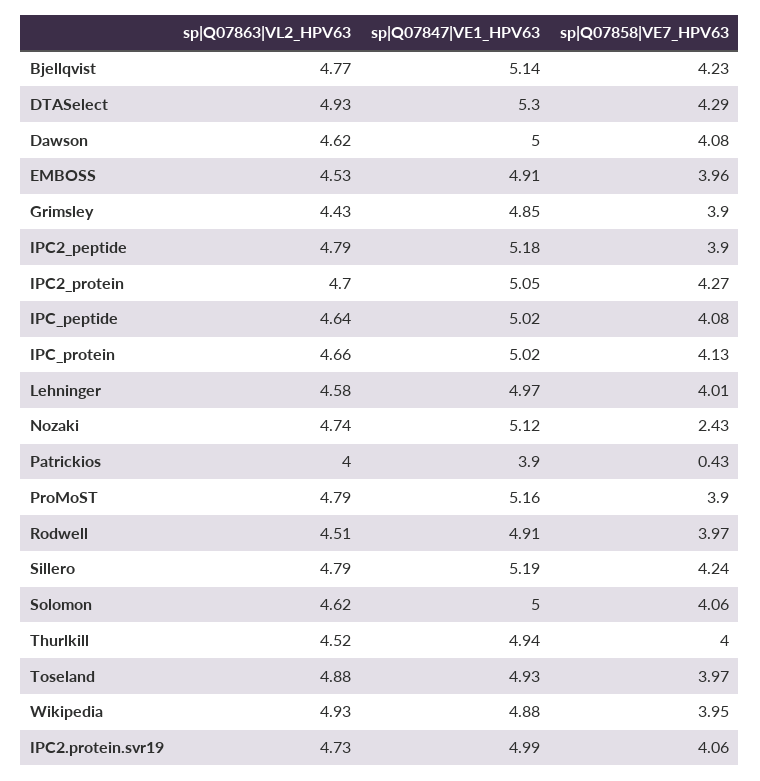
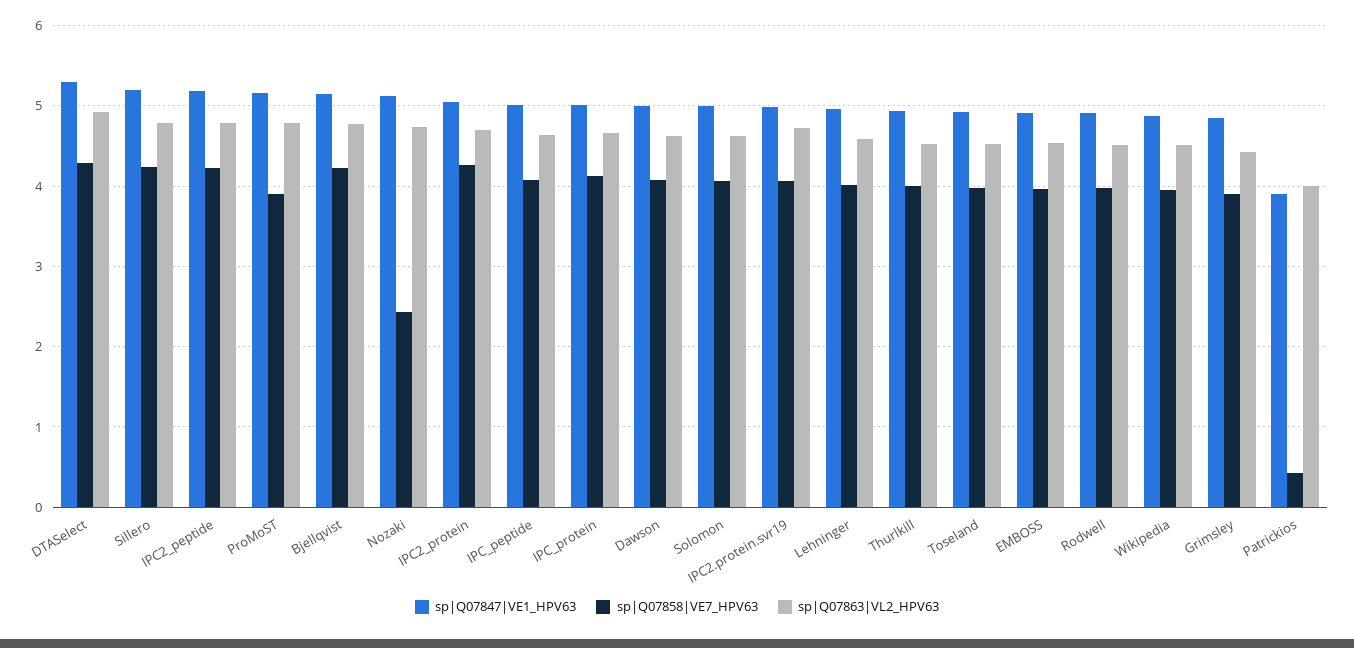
  {
    "sp|Q07863|VL2_HPV63": {
      "Bjellqvist": 4.77,
      "DTASelect": 4.93,
      "Dawson": 4.62,
      "EMBOSS": 4.53,
      "Grimsley": 4.43,
      "IPC2_peptide": 4.79,
      "IPC2_protein": 4.7,
      "IPC_peptide": 4.64,
      "IPC_protein": 4.66,
      "Lehninger": 4.58,
      "Nozaki": 4.74,
      "Patrickios": 4,
      "ProMoST": 4.79,
      "Rodwell": 4.51,
      "Sillero": 4.79,
      "Solomon": 4.62,
      "Thurlkill": 4.52,
-     "Toseland": 4.88,
+     "Toseland": 4.5,
-     "Wikipedia": 4.93,
+     "Wikipedia": 4.5,
      "IPC2.protein.svr19": 4.73
    },
    "sp|Q07847|VE1_HPV63": {
      "Bjellqvist": 5.14,
      "DTASelect": 5.3,
      "Dawson": 5,
      "EMBOSS": 4.91,
      "Grimsley": 4.85,
      "IPC2_peptide": 5.18,
      "IPC2_protein": 5.05,
      "IPC_peptide": 5.02,
      "IPC_protein": 5.02,
      "Lehninger": 4.97,
      "Nozaki": 5.12,
      "Patrickios": 3.9,
      "ProMoST": 5.16,
      "Rodwell": 4.91,
      "Sillero": 5.19,
      "Solomon": 5,
      "Thurlkill": 4.94,
      "Toseland": 4.93,
      "Wikipedia": 4.88,
      "IPC2.protein.svr19": 4.99
    },
    "sp|Q07858|VE7_HPV63": {
      "Bjellqvist": 4.23,
      "DTASelect": 4.29,
      "Dawson": 4.08,
      "EMBOSS": 3.96,
      "Grimsley": 3.9,
-     "IPC2_peptide": 3.9,
+     "IPC2_peptide": 4.2,
      "IPC2_protein": 4.27,
      "IPC_peptide": 4.08,
      "IPC_protein": 4.13,
      "Lehninger": 4.01,
      "Nozaki": 2.43,
      "Patrickios": 0.43,
      "ProMoST": 3.9,
      "Rodwell": 3.97,
      "Sillero": 4.24,
      "Solomon": 4.06,
      "Thurlkill": 4,
      "Toseland": 3.97,
      "Wikipedia": 3.95,
      "IPC2.protein.svr19": 4.06
    }
  }

